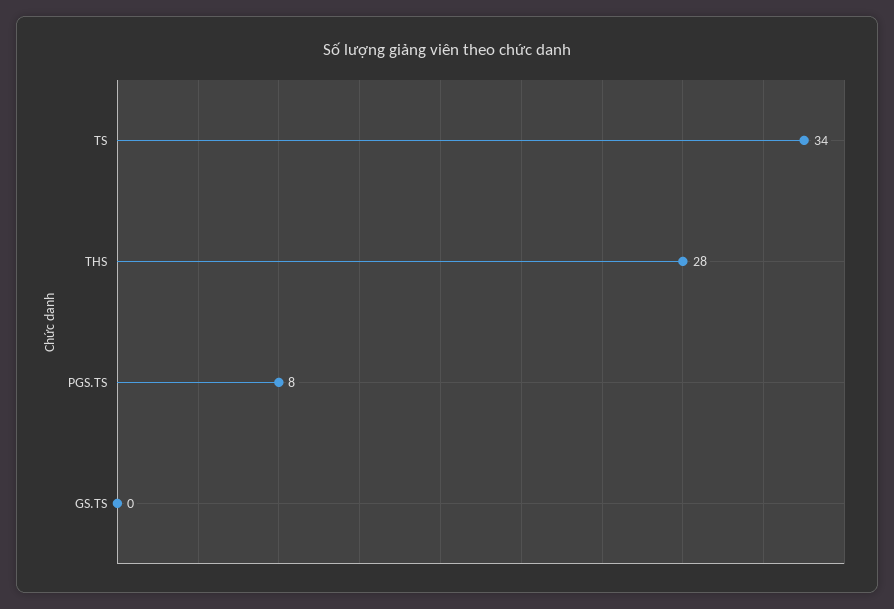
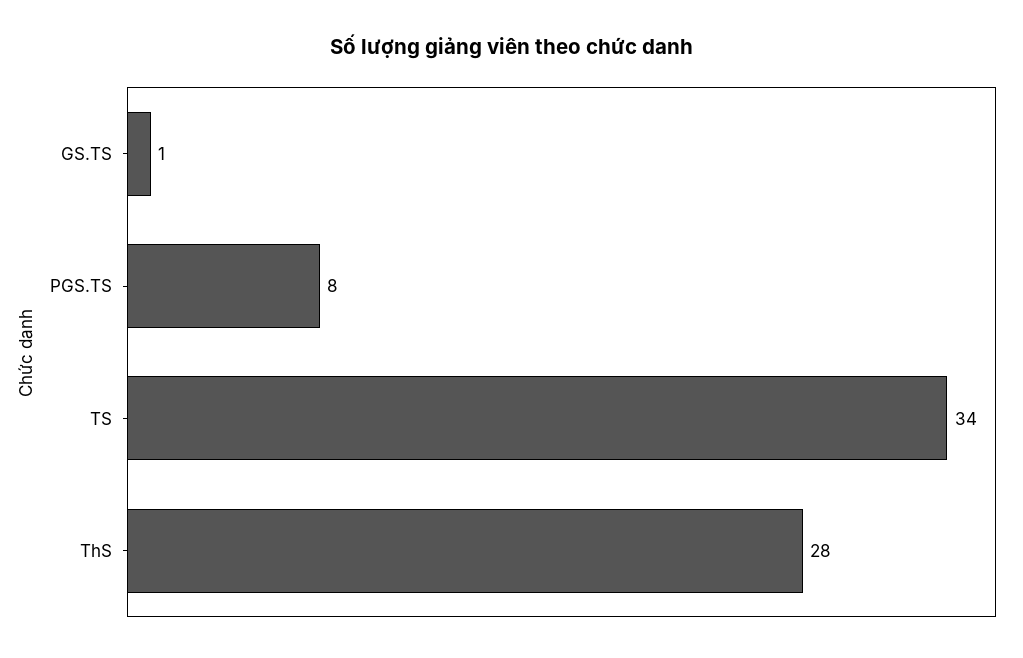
  {
    "TS": 34,
    "THS": 28,
    "PGS.TS": 8,
-   "GS.TS": 0
+   "GS.TS": 1
  }

